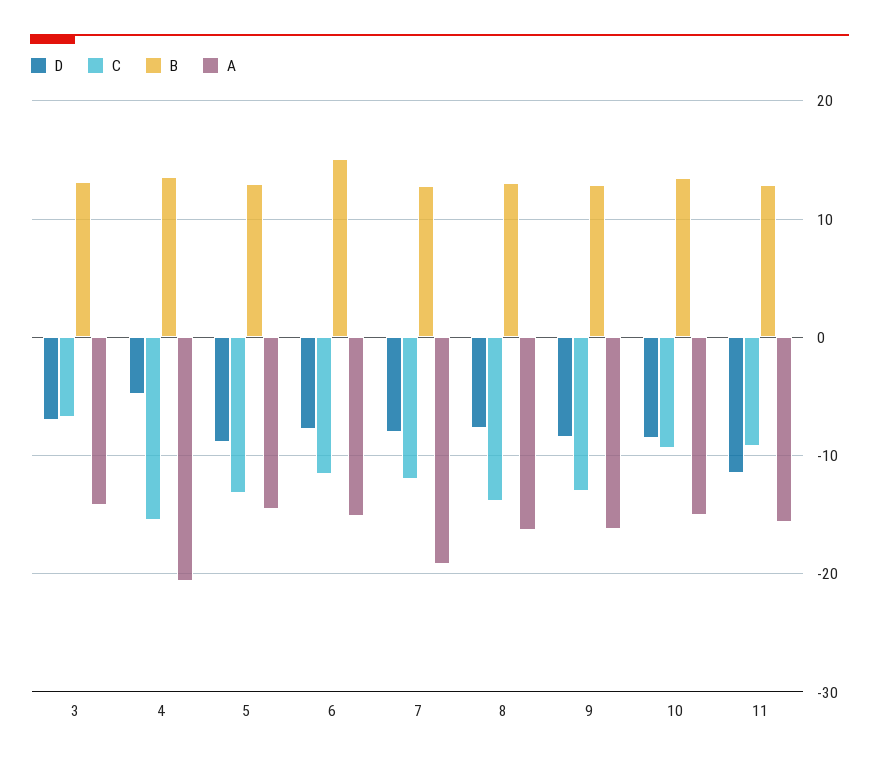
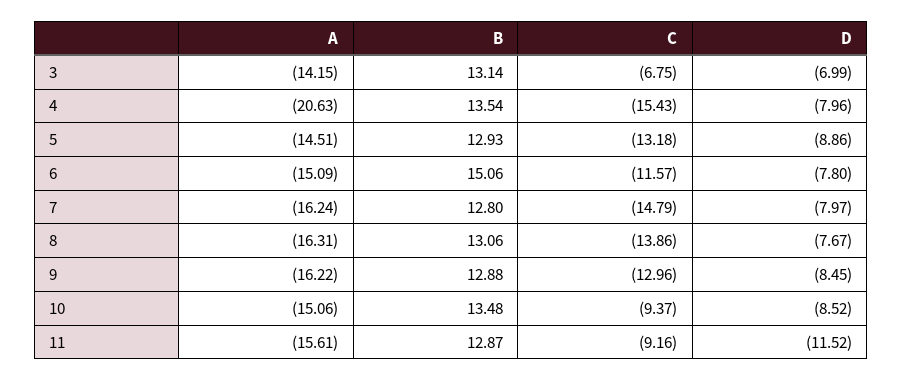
  {
    "D": {
      "3": -6.99,
-     "4": -5,
+     "4": -7.96,
      "5": -8.86,
      "6": -7.8,
      "7": -7.97,
      "8": -7.67,
      "9": -8.45,
      "10": -8.52,
      "11": -11.52
    },
    "C": {
      "3": -6.75,
      "4": -15.43,
      "5": -13.18,
      "6": -11.57,
-     "7": -12,
+     "7": -14.79,
      "8": -13.86,
      "9": -12.96,
      "10": -9.37,
      "11": -9.16
    },
    "B": {
      "3": 13.14,
      "4": 13.54,
      "5": 12.93,
      "6": 15.06,
      "7": 12.8,
      "8": 13.06,
      "9": 12.88,
      "10": 13.48,
      "11": 12.87
    },
    "A": {
      "3": -14.15,
      "4": -20.63,
      "5": -14.51,
      "6": -15.09,
-     "7": -19,
+     "7": -16.24,
      "8": -16.31,
      "9": -16.22,
      "10": -15.06,
      "11": -15.61
    }
  }

